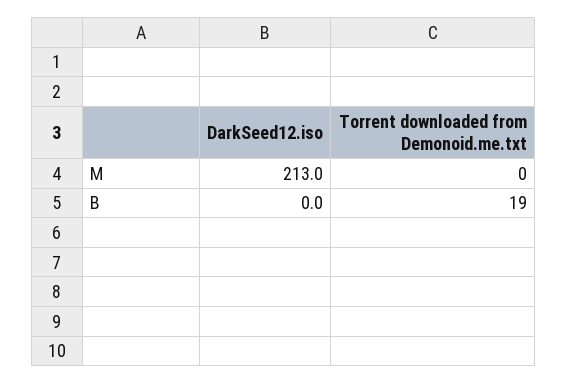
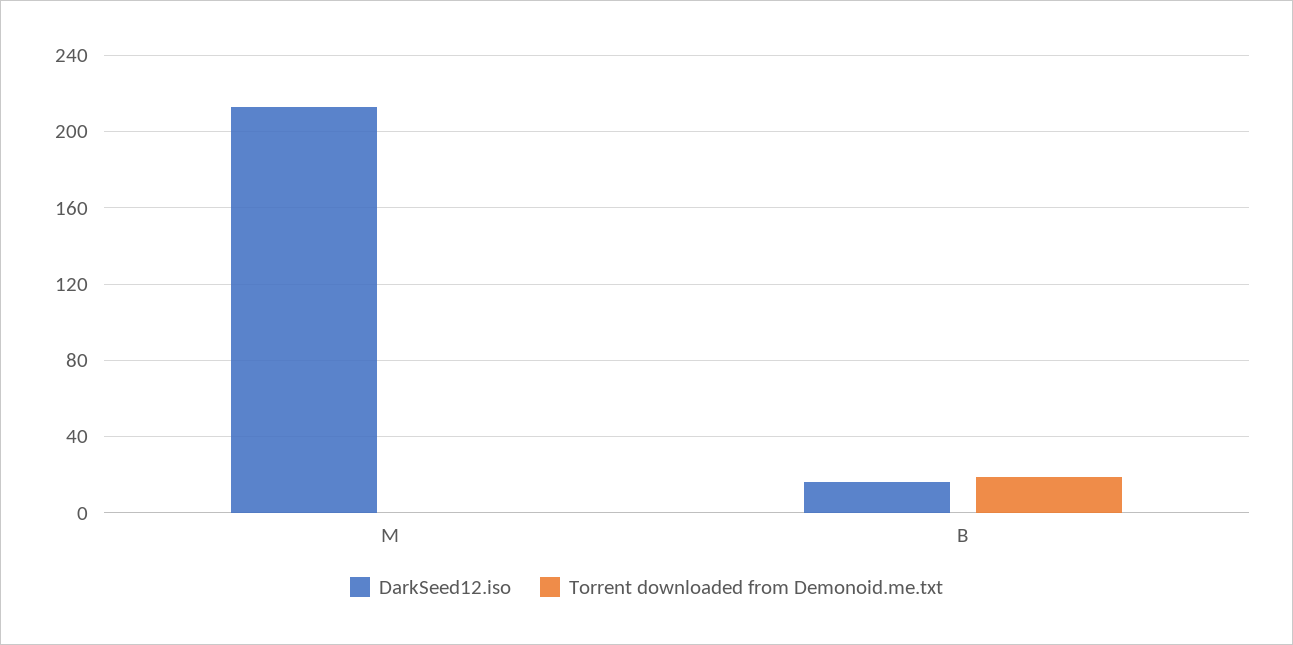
  {
    "DarkSeed12.iso": {
      "M": 213,
-     "B": 0
+     "B": 15
    },
    "Torrent downloaded from Demonoid.me.txt": {
      "M": 0,
      "B": 19
    }
  }

